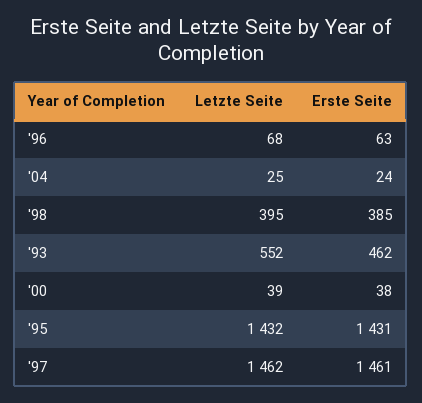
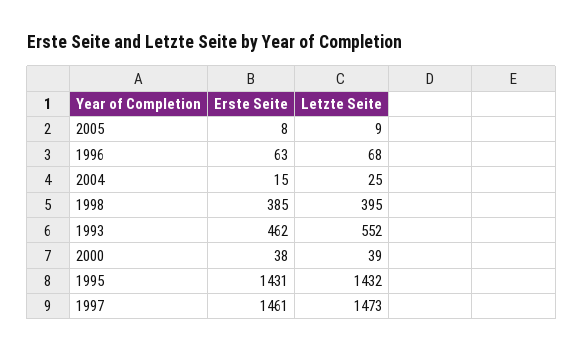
  {
    "Letzte Seite": {
      "'96": 68,
      "'04": 25,
      "'98": 395,
      "'93": 552,
      "'00": 39,
      "'95": 1432,
-     "'97": 1462
+     "'97": 1473,
+     "2005": 9
    },
    "Erste Seite": {
      "'96": 63,
-     "'04": 24,
+     "'04": 15,
      "'98": 385,
      "'93": 462,
      "'00": 38,
      "'95": 1431,
-     "'97": 1461
+     "'97": 1461,
+     "2005": 8
    }
  }

